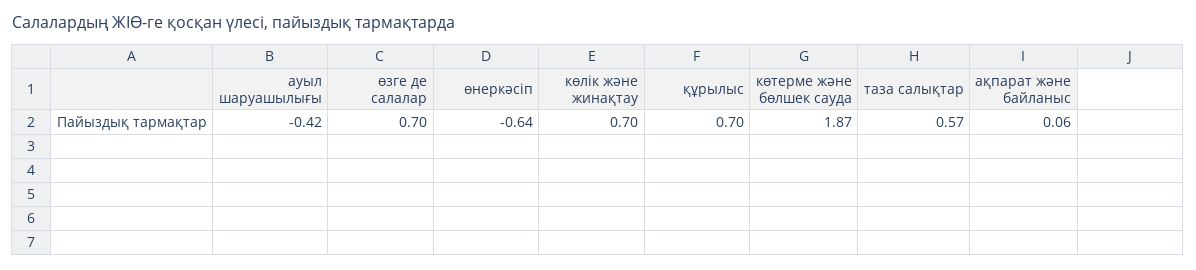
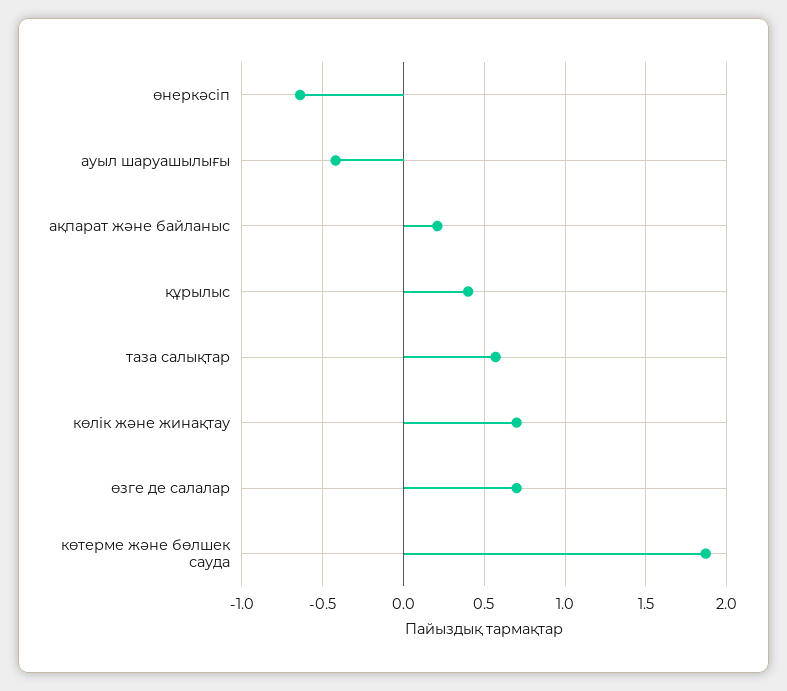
  {
    "ауыл шаруашылығы": -0.42,
    "өзге де салалар": 0.7,
    "өнеркәсіп": -0.64,
    "көлік және жинақтау": 0.7,
-   "құрылыс": 0.7,
+   "құрылыс": 0.4,
    "көтерме және бөлшек сауда": 1.87,
    "таза салықтар": 0.57,
-   "ақпарат және байланыс": 0.06
+   "ақпарат және байланыс": 0.2
  }

